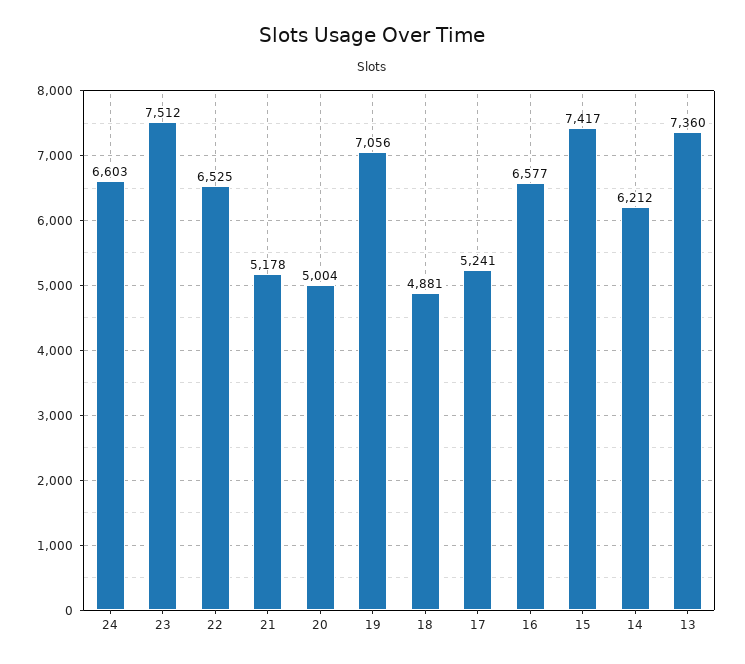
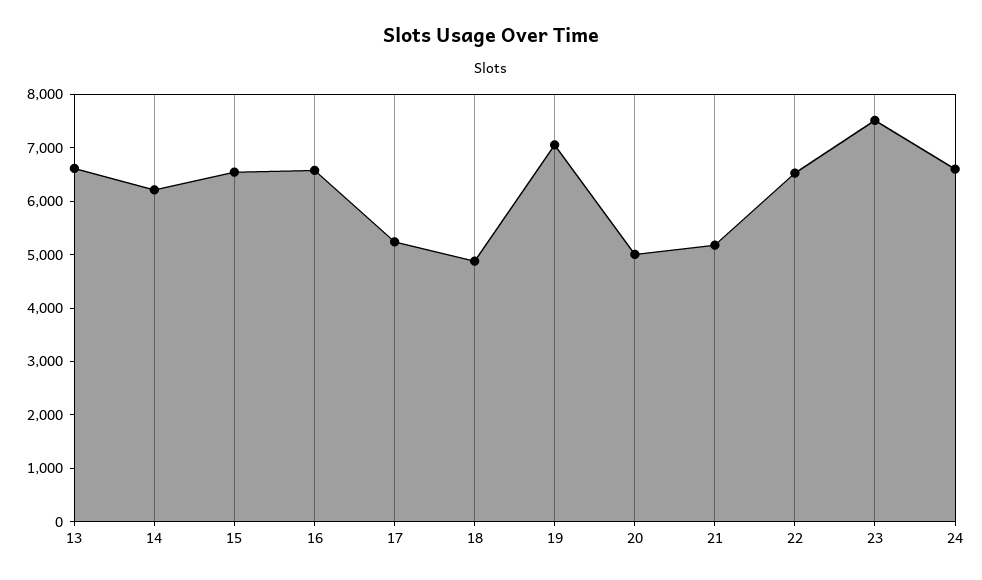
  {
    "24": 6603,
    "23": 7512,
    "22": 6525,
    "21": 5178,
    "20": 5004,
    "19": 7056,
    "18": 4881,
    "17": 5241,
    "16": 6577,
-   "15": 7417,
+   "15": 6600,
    "14": 6212,
-   "13": 7360
+   "13": 6600
  }

